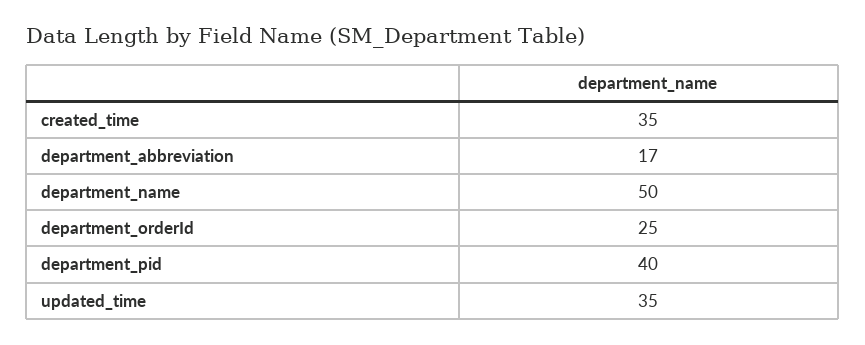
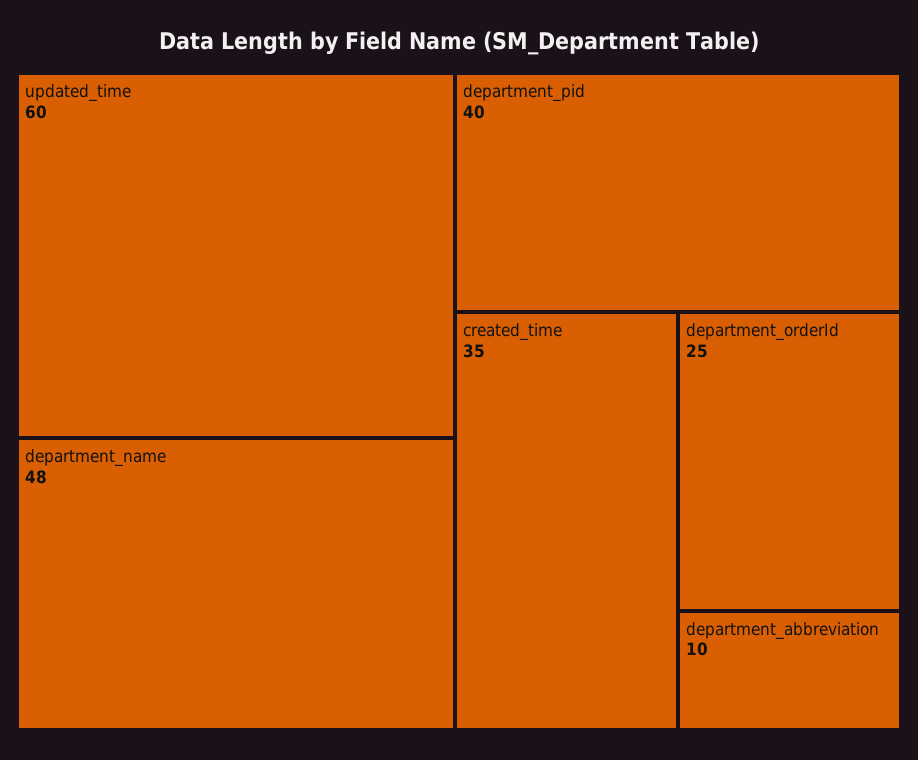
  {
    "created_time": 35,
-   "department_abbreviation": 17,
+   "department_abbreviation": 10,
-   "department_name": 50,
+   "department_name": 48,
    "department_orderId": 25,
    "department_pid": 40,
-   "updated_time": 35
+   "updated_time": 60
  }

